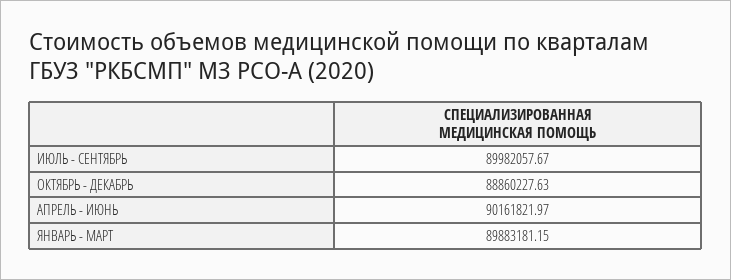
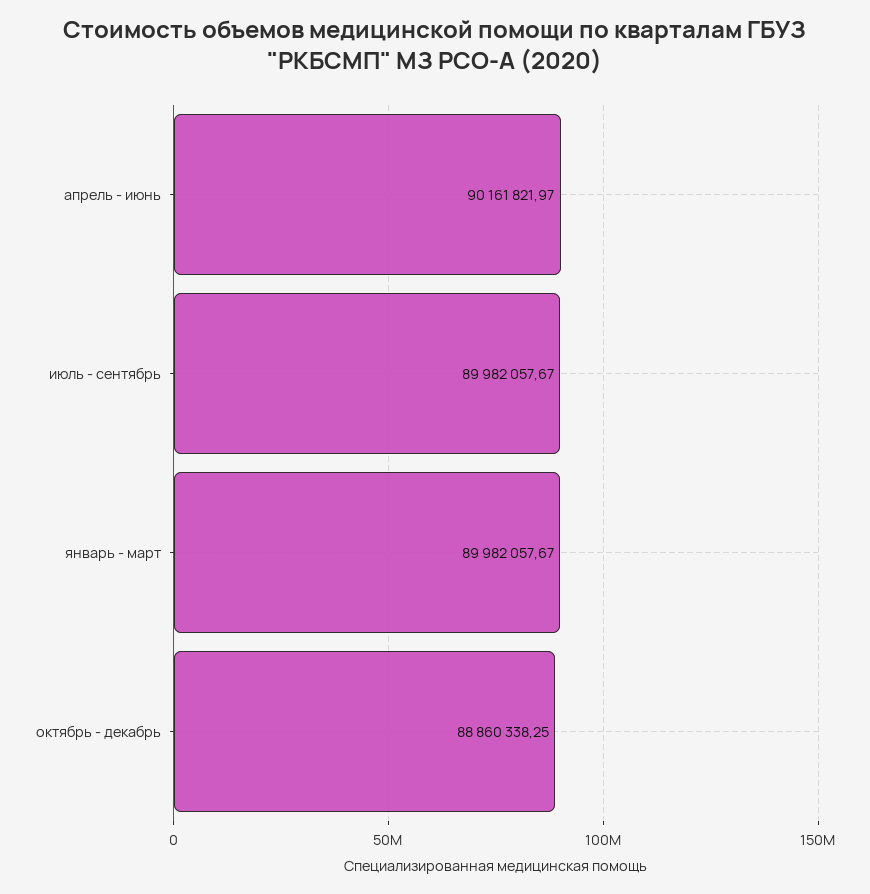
  {
    "ИЮЛЬ - СЕНТЯБРЬ": 89982057.67,
-   "ОКТЯБРЬ - ДЕКАБРЬ": 88860227.63,
+   "ОКТЯБРЬ - ДЕКАБРЬ": 88860338.25,
    "АПРЕЛЬ - ИЮНЬ": 90161821.97,
-   "ЯНВАРЬ - МАРТ": 89883181.15
+   "ЯНВАРЬ - МАРТ": 89982057.67
  }

